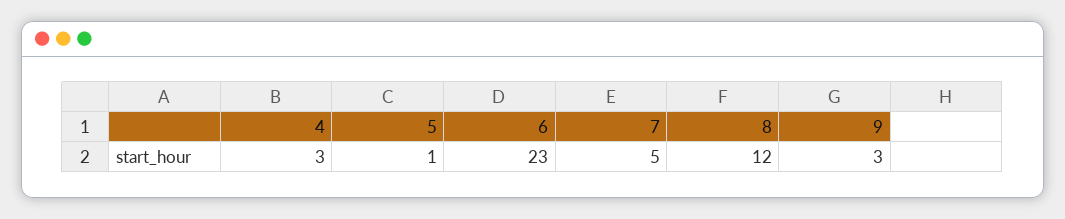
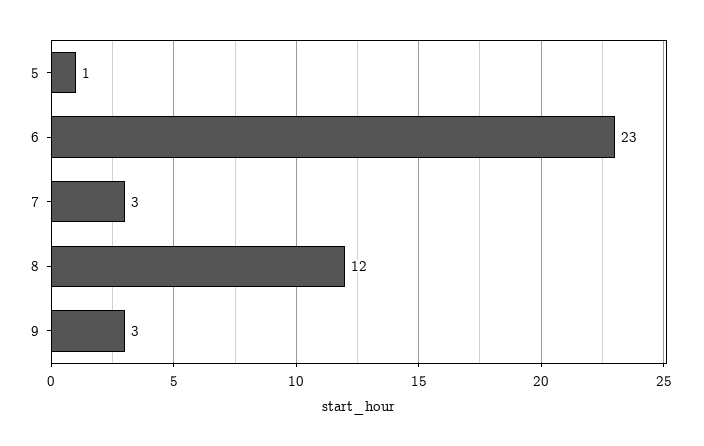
  {
-   "4": 3,
    "5": 1,
    "6": 23,
-   "7": 5,
+   "7": 3,
    "8": 12,
    "9": 3
  }

